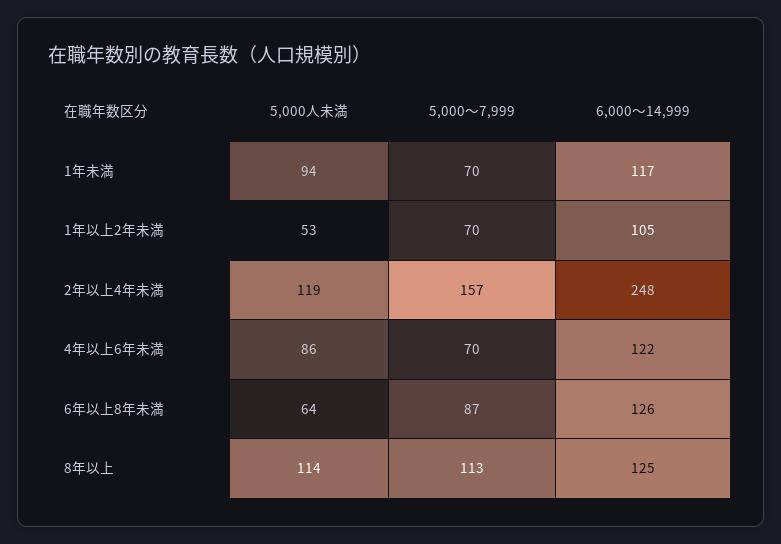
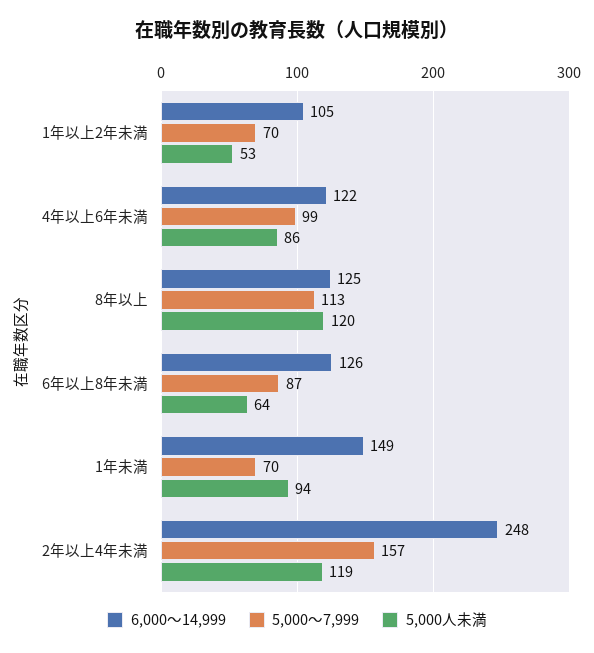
  {
    "5,000人未満": {
      "1年未満": 94,
      "1年以上2年未満": 53,
      "2年以上4年未満": 119,
      "4年以上6年未満": 86,
      "6年以上8年未満": 64,
-     "8年以上": 114
+     "8年以上": 120
    },
    "5,000～7,999": {
      "1年未満": 70,
      "1年以上2年未満": 70,
      "2年以上4年未満": 157,
-     "4年以上6年未満": 70,
+     "4年以上6年未満": 99,
      "6年以上8年未満": 87,
      "8年以上": 113
    },
    "6,000～14,999": {
-     "1年未満": 117,
+     "1年未満": 149,
      "1年以上2年未満": 105,
      "2年以上4年未満": 248,
      "4年以上6年未満": 122,
      "6年以上8年未満": 126,
      "8年以上": 125
    }
  }

